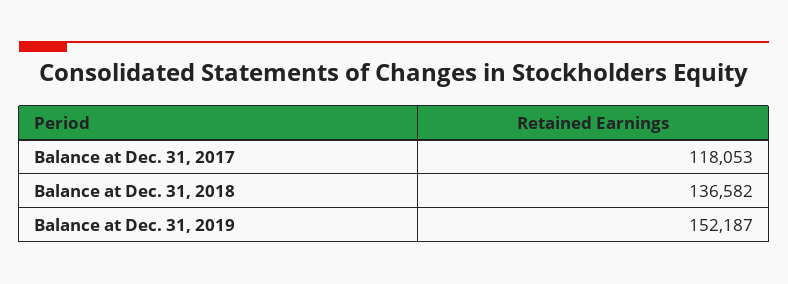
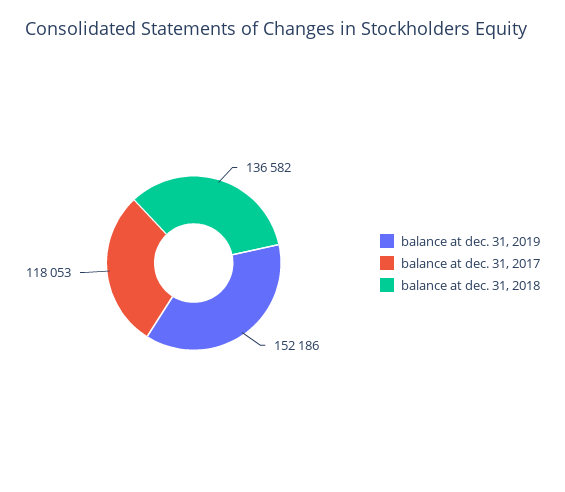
  {
    "Balance at Dec. 31, 2017": 118053,
    "Balance at Dec. 31, 2018": 136582,
-   "Balance at Dec. 31, 2019": 152187
+   "Balance at Dec. 31, 2019": 152186
  }

